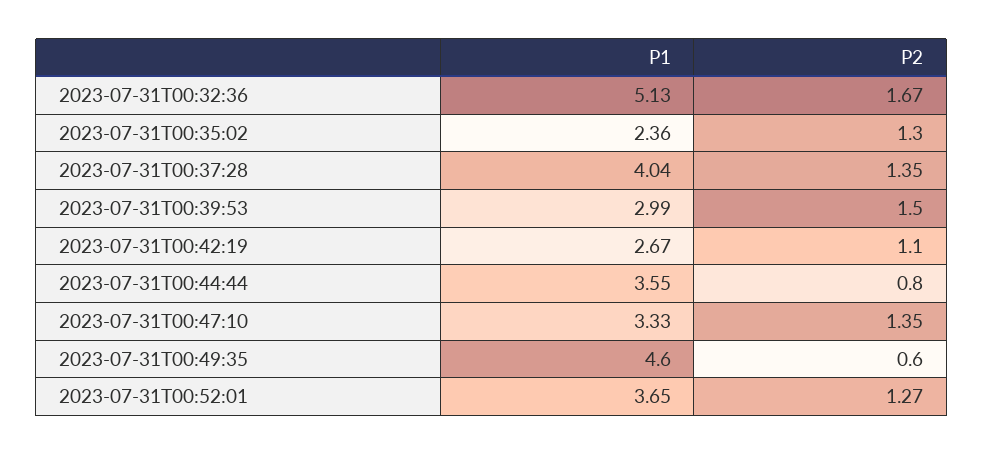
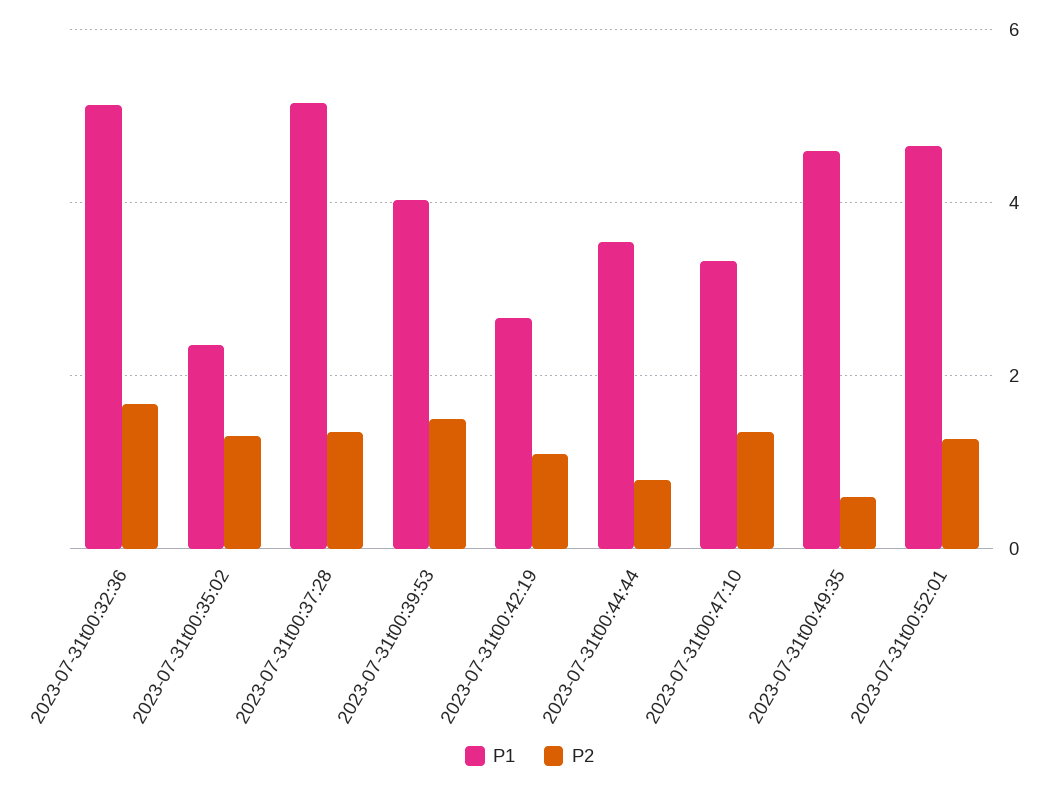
  {
    "P1": {
      "2023-07-31T00:32:36": 5.13,
      "2023-07-31T00:35:02": 2.36,
-     "2023-07-31T00:37:28": 4.04,
+     "2023-07-31T00:37:28": 5.2,
-     "2023-07-31T00:39:53": 2.99,
+     "2023-07-31T00:39:53": 4,
      "2023-07-31T00:42:19": 2.67,
      "2023-07-31T00:44:44": 3.55,
      "2023-07-31T00:47:10": 3.33,
      "2023-07-31T00:49:35": 4.6,
-     "2023-07-31T00:52:01": 3.65
+     "2023-07-31T00:52:01": 4.6
    },
    "P2": {
      "2023-07-31T00:32:36": 1.67,
      "2023-07-31T00:35:02": 1.3,
      "2023-07-31T00:37:28": 1.35,
      "2023-07-31T00:39:53": 1.5,
      "2023-07-31T00:42:19": 1.1,
      "2023-07-31T00:44:44": 0.8,
      "2023-07-31T00:47:10": 1.35,
      "2023-07-31T00:49:35": 0.6,
      "2023-07-31T00:52:01": 1.27
    }
  }

